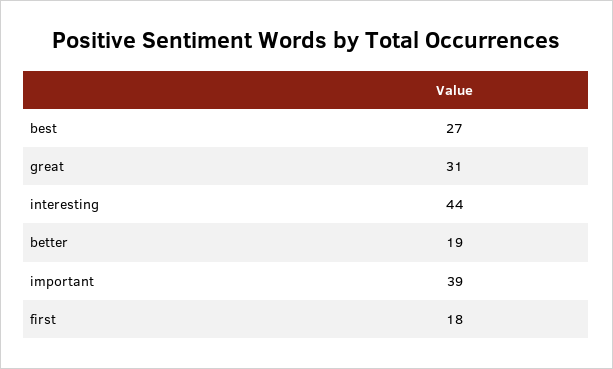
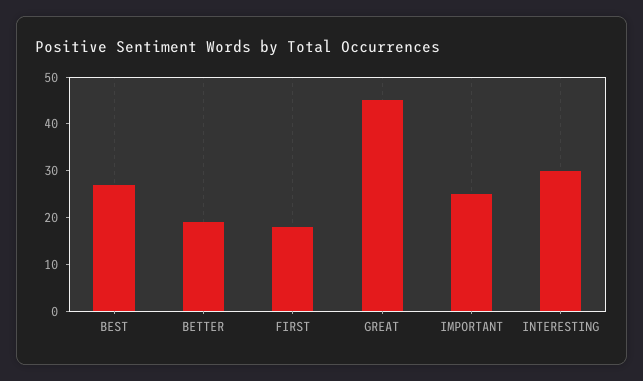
  {
    "best": 27,
-   "great": 31,
+   "great": 45,
-   "interesting": 44,
+   "interesting": 30,
    "better": 19,
-   "important": 39,
+   "important": 25,
    "first": 18
  }

